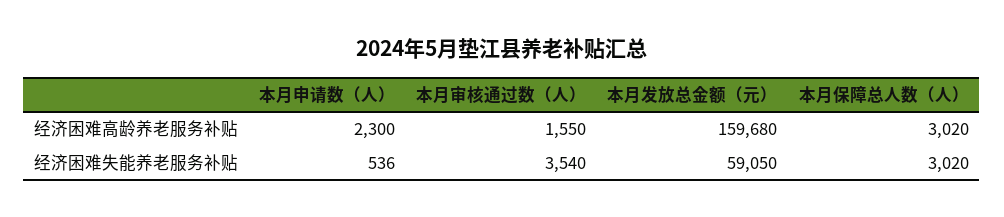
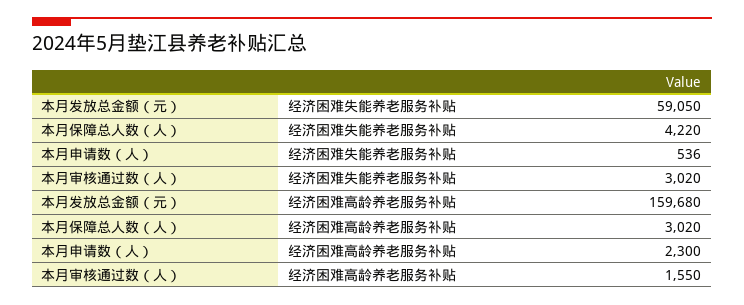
  {
    "本月申请数（人）": {
      "经济困难高龄养老服务补贴": 2300,
      "经济困难失能养老服务补贴": 536
    },
    "本月审核通过数（人）": {
      "经济困难高龄养老服务补贴": 1550,
-     "经济困难失能养老服务补贴": 3540
+     "经济困难失能养老服务补贴": 3020
    },
    "本月发放总金额（元）": {
      "经济困难高龄养老服务补贴": 159680,
      "经济困难失能养老服务补贴": 59050
    },
    "本月保障总人数（人）": {
      "经济困难高龄养老服务补贴": 3020,
-     "经济困难失能养老服务补贴": 3020
+     "经济困难失能养老服务补贴": 4220
    }
  }

